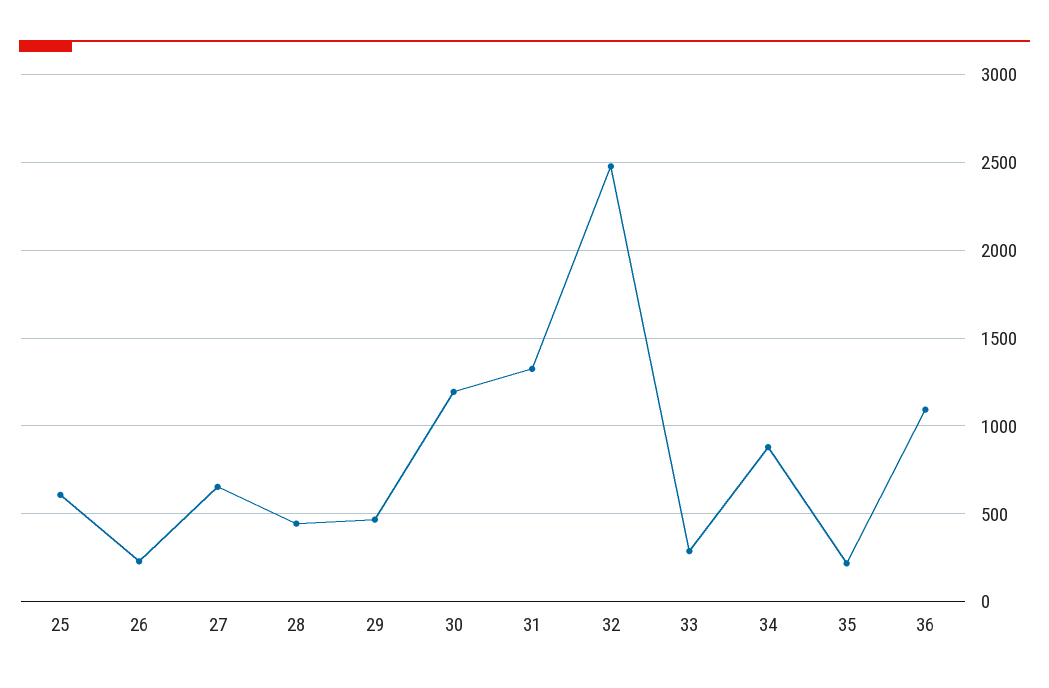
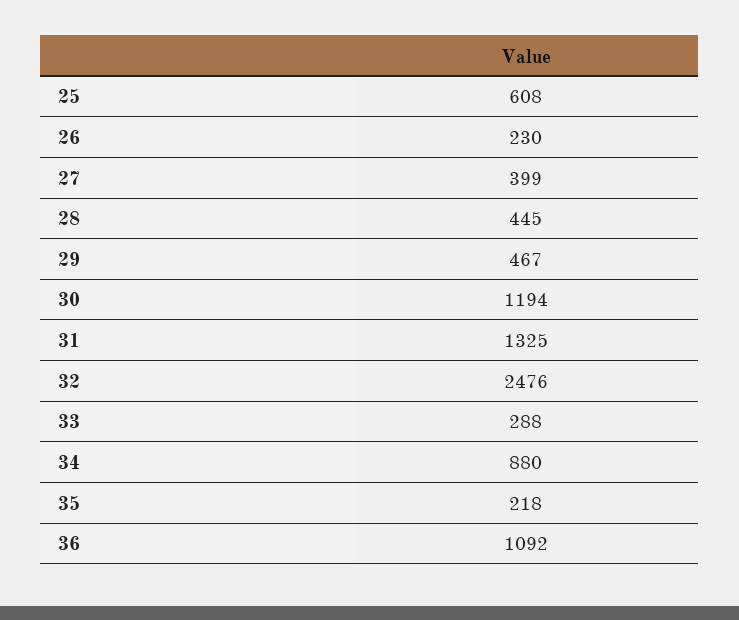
  {
    "25": 608,
    "26": 230,
-   "27": 650,
+   "27": 399,
    "28": 445,
    "29": 467,
    "30": 1194,
    "31": 1325,
    "32": 2476,
    "33": 288,
    "34": 880,
    "35": 218,
    "36": 1092
  }

